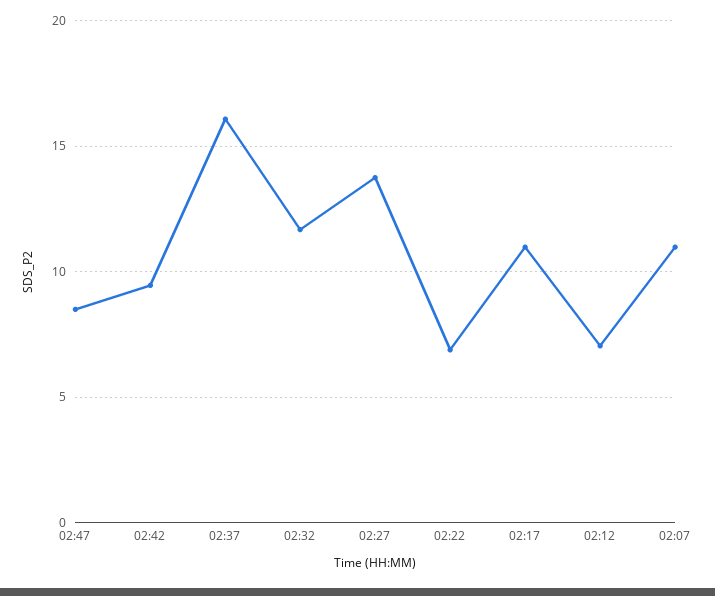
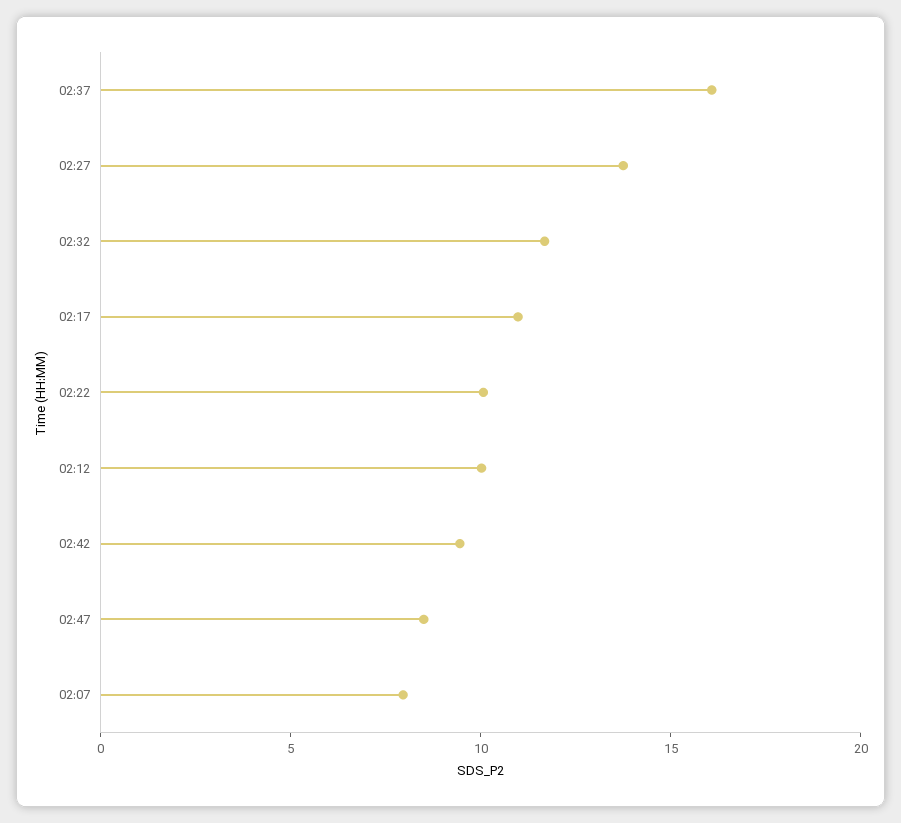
  {
    "02:47": 8.5,
    "02:42": 9.5,
    "02:37": 16,
    "02:32": 11.5,
    "02:27": 14,
-   "02:22": 7,
+   "02:22": 10,
    "02:17": 11,
-   "02:12": 7,
+   "02:12": 10,
-   "02:07": 11
+   "02:07": 8
  }

